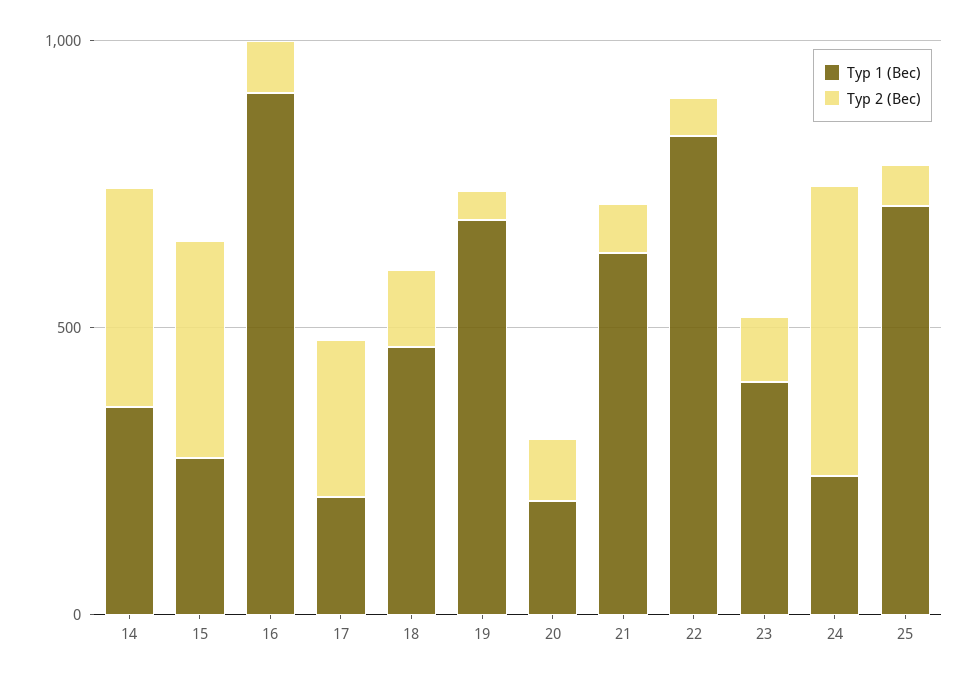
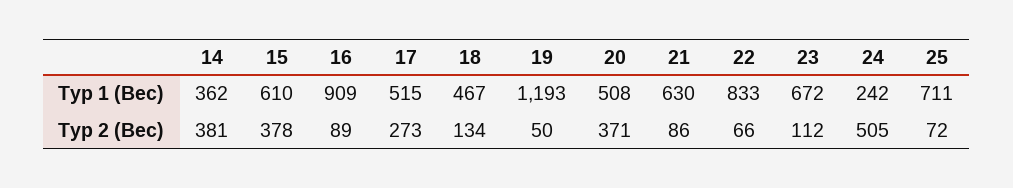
  {
    "Тур 1 (Вес)": {
      "14": 362,
-     "15": 300,
+     "15": 610,
      "16": 909,
-     "17": 200,
+     "17": 515,
      "18": 467,
-     "19": 700,
+     "19": 1193,
-     "20": 200,
+     "20": 508,
      "21": 630,
      "22": 833,
-     "23": 400,
+     "23": 672,
      "24": 242,
      "25": 711
    },
    "Тур 2 (Вес)": {
      "14": 381,
      "15": 378,
      "16": 89,
      "17": 273,
      "18": 134,
      "19": 50,
-     "20": 100,
+     "20": 371,
      "21": 86,
      "22": 66,
      "23": 112,
      "24": 505,
      "25": 72
    }
  }

